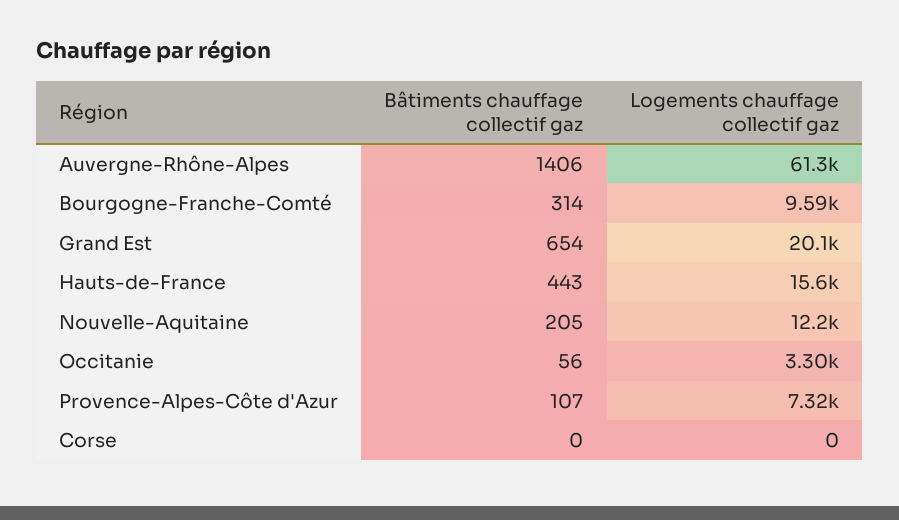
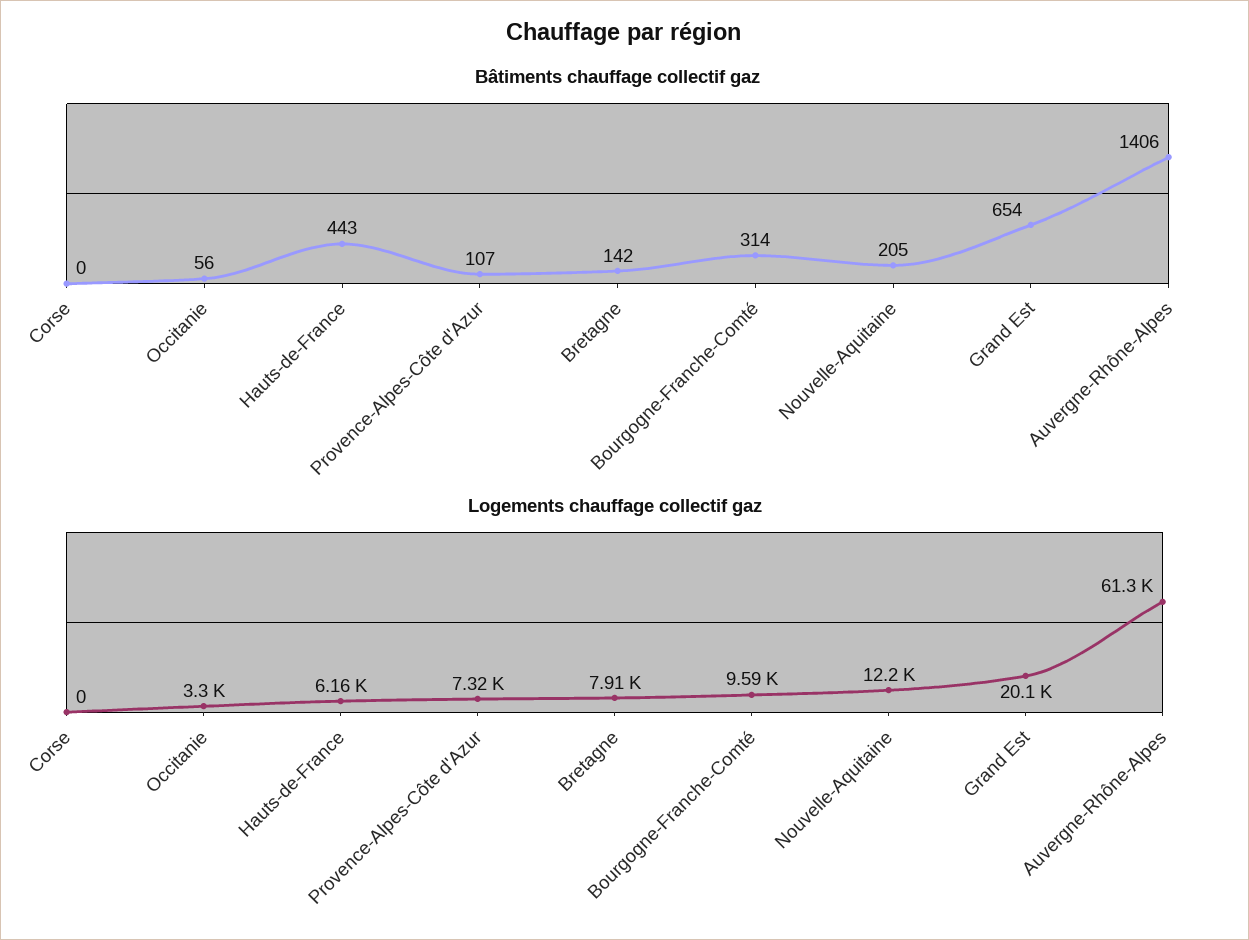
  {
    "Bâtiments chauffage collectif gaz": {
      "Auvergne-Rhône-Alpes": 1406,
      "Bourgogne-Franche-Comté": 314,
      "Grand Est": 654,
      "Hauts-de-France": 443,
      "Nouvelle-Aquitaine": 205,
      "Occitanie": 56,
      "Provence-Alpes-Côte d'Azur": 107,
-     "Corse": 0
+     "Corse": 0,
+     "Bretagne": 142
    },
    "Logements chauffage collectif gaz": {
      "Auvergne-Rhône-Alpes": 61300,
      "Bourgogne-Franche-Comté": 9590,
      "Grand Est": 20100,
-     "Hauts-de-France": 15600,
+     "Hauts-de-France": 6160,
      "Nouvelle-Aquitaine": 12200,
      "Occitanie": 3300,
      "Provence-Alpes-Côte d'Azur": 7320,
-     "Corse": 0
+     "Corse": 0,
+     "Bretagne": 7910
    }
  }

